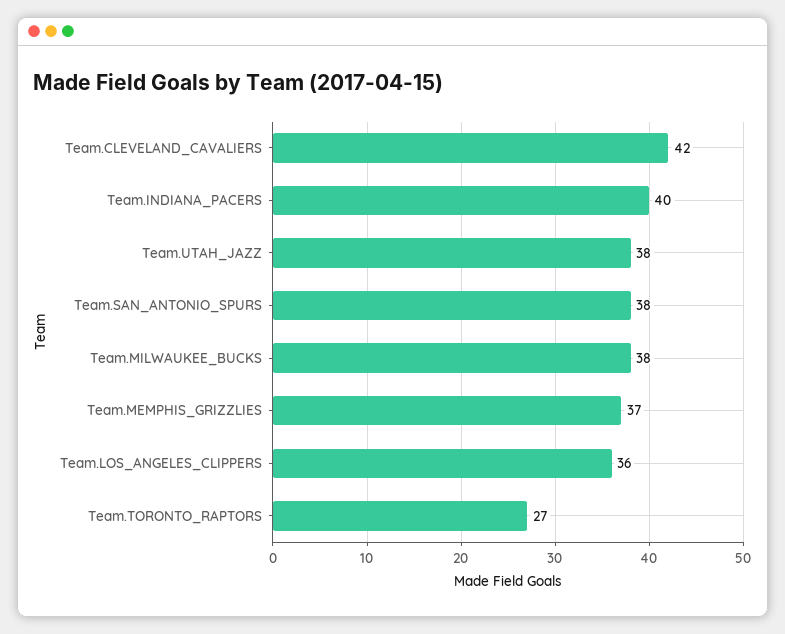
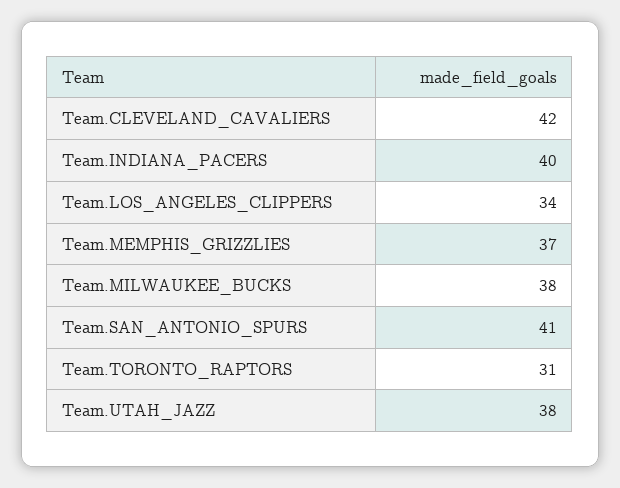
  {
    "Team.CLEVELAND_CAVALIERS": 42,
    "Team.INDIANA_PACERS": 40,
    "Team.UTAH_JAZZ": 38,
-   "Team.SAN_ANTONIO_SPURS": 38,
+   "Team.SAN_ANTONIO_SPURS": 41,
    "Team.MILWAUKEE_BUCKS": 38,
    "Team.MEMPHIS_GRIZZLIES": 37,
-   "Team.LOS_ANGELES_CLIPPERS": 36,
+   "Team.LOS_ANGELES_CLIPPERS": 34,
-   "Team.TORONTO_RAPTORS": 27
+   "Team.TORONTO_RAPTORS": 31
  }

